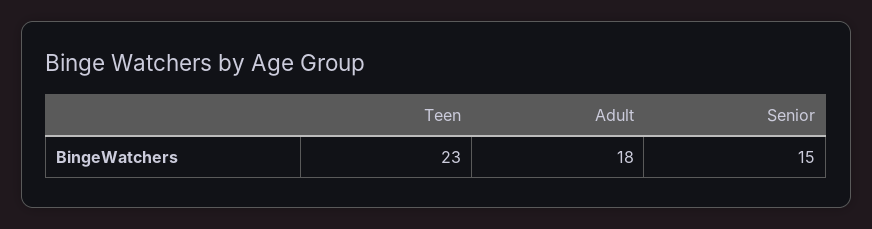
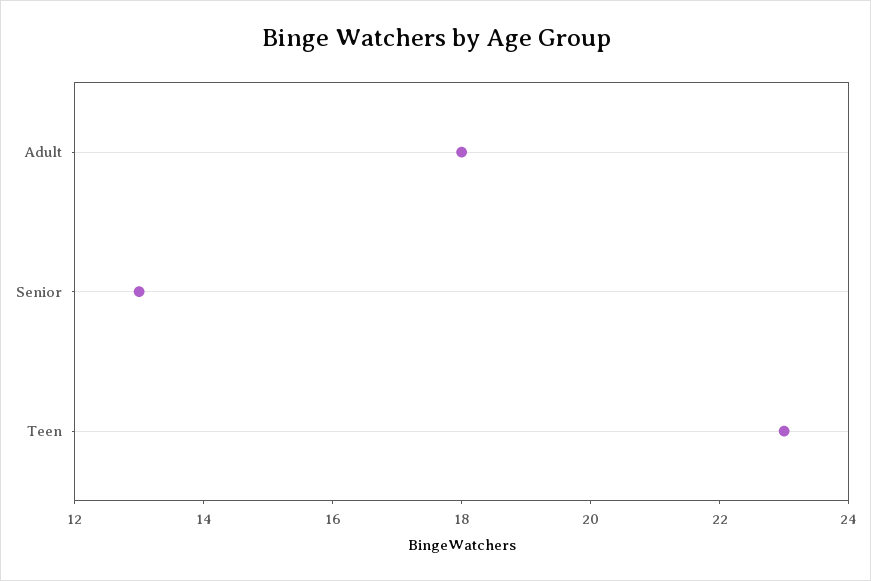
  {
    "Teen": 23,
    "Adult": 18,
-   "Senior": 15
+   "Senior": 13
  }

